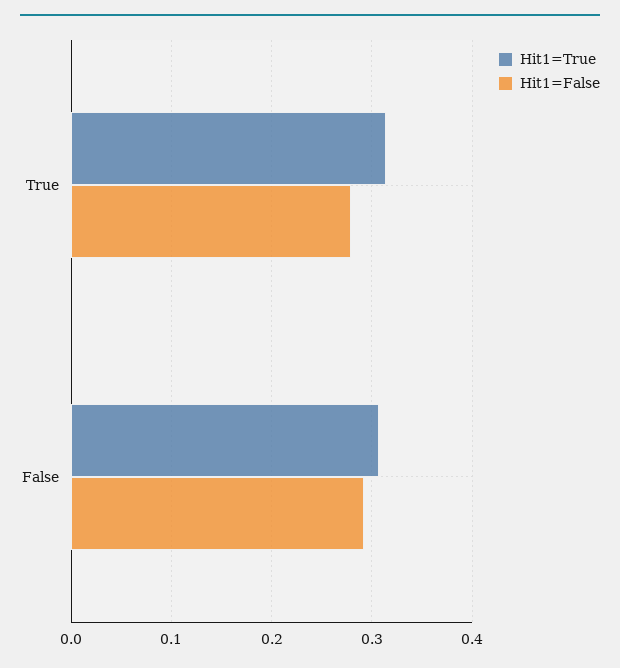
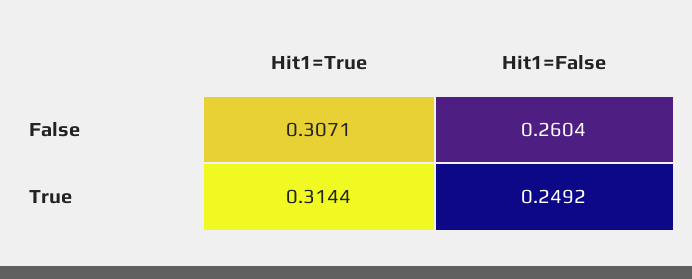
  {
    "Hit1=True": {
      "True": 0.3144,
      "False": 0.3071
    },
    "Hit1=False": {
-     "True": 0.28,
+     "True": 0.2492,
-     "False": 0.29
+     "False": 0.2604
    }
  }

